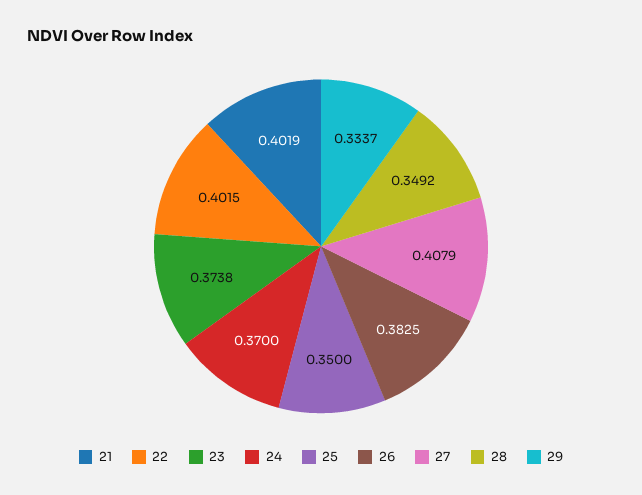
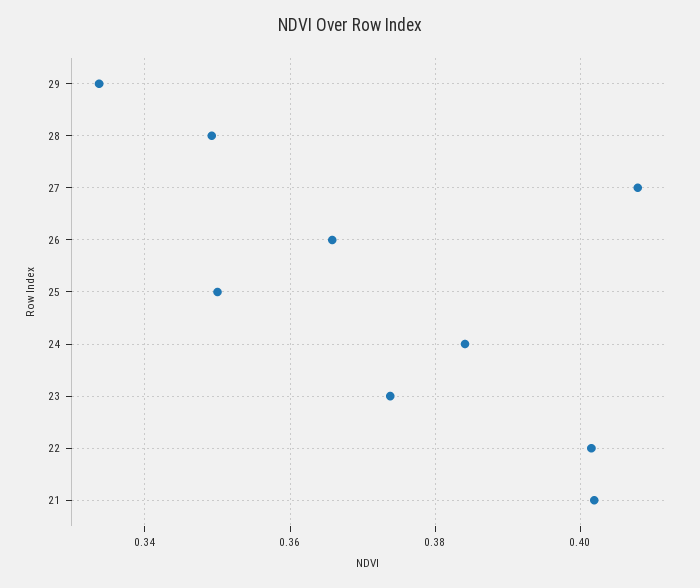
  {
    "21": 0.4019,
    "22": 0.4015,
    "23": 0.3738,
-   "24": 0.37,
+   "24": 0.384,
    "25": 0.35,
-   "26": 0.3825,
+   "26": 0.366,
    "27": 0.4079,
    "28": 0.3492,
    "29": 0.3337
  }

